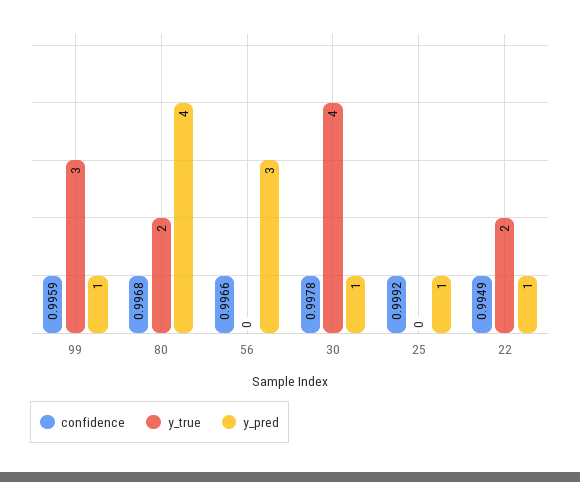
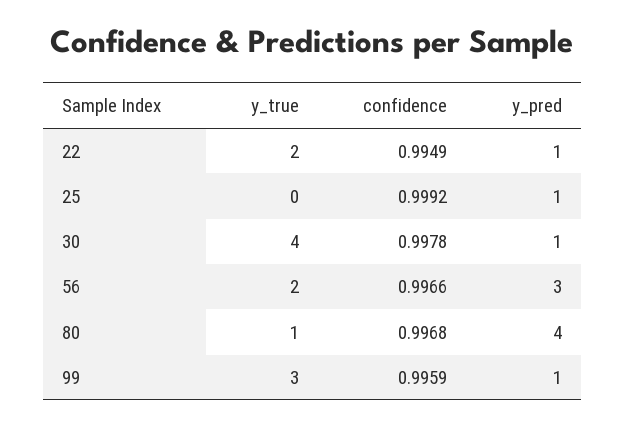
  {
    "confidence": {
      "99": 0.9959,
      "80": 0.9968,
      "56": 0.9966,
      "30": 0.9978,
      "25": 0.9992,
      "22": 0.9949
    },
    "y_true": {
      "99": 3,
-     "80": 2,
+     "80": 1,
-     "56": 0,
+     "56": 2,
      "30": 4,
      "25": 0,
      "22": 2
    },
    "y_pred": {
      "99": 1,
      "80": 4,
      "56": 3,
      "30": 1,
      "25": 1,
      "22": 1
    }
  }

